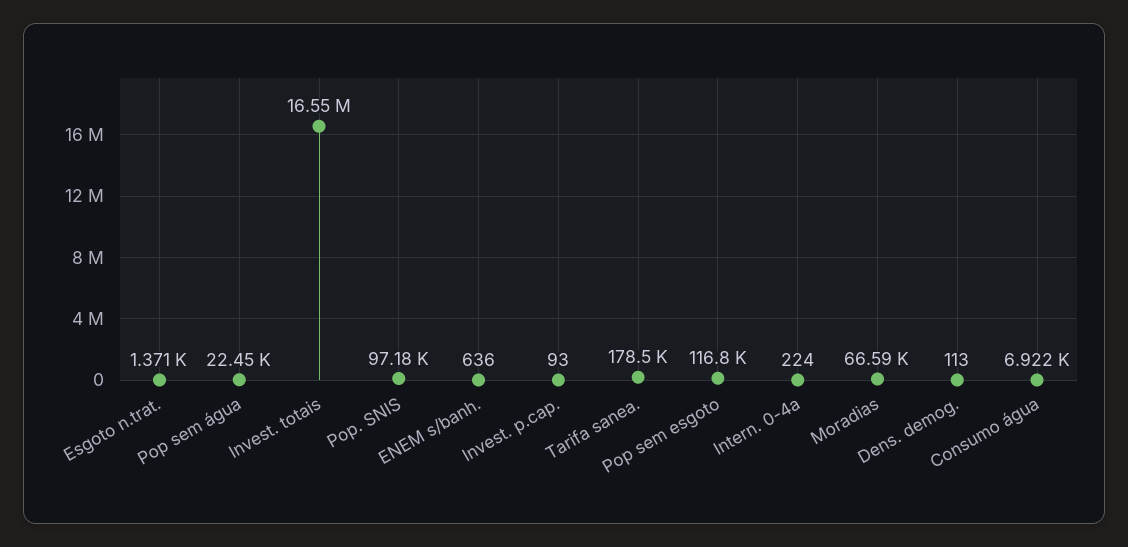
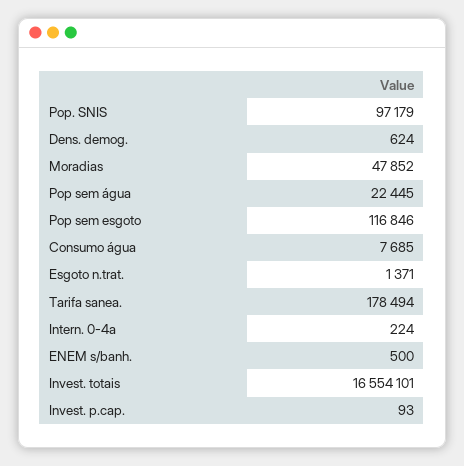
  {
    "Esgoto n.trat.": 1371,
    "Pop sem água": 22445,
    "Invest. totais": 16554101,
    "Pop. SNIS": 97179,
-   "ENEM s/banh.": 636,
+   "ENEM s/banh.": 500,
    "Invest. p.cap.": 93,
    "Tarifa sanea.": 178494,
    "Pop sem esgoto": 116846,
    "Intern. 0-4a": 224,
-   "Moradias": 66590,
+   "Moradias": 47852,
-   "Dens. demog.": 113,
+   "Dens. demog.": 624,
-   "Consumo água": 6922
+   "Consumo água": 7685
  }

